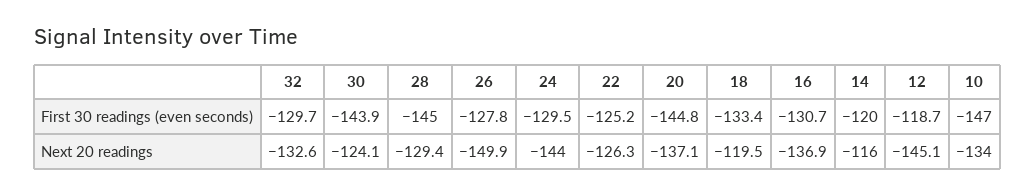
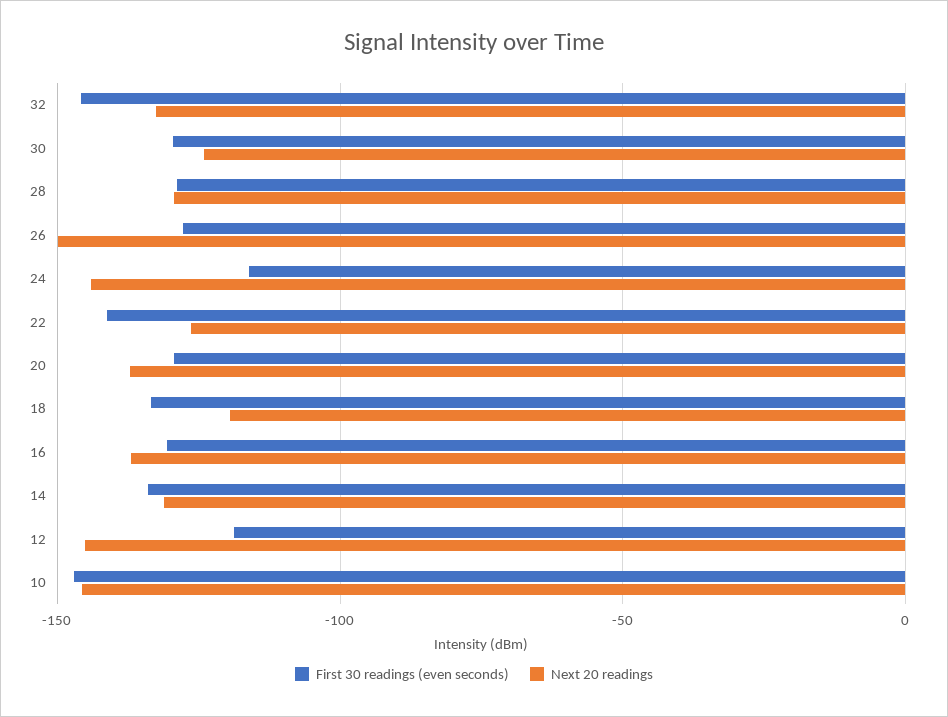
  {
    "First 30 readings (even seconds)": {
-     "32": -129.7,
+     "32": -145,
-     "30": -143.9,
+     "30": -130,
-     "28": -145,
+     "28": -130,
      "26": -127.8,
-     "24": -129.5,
+     "24": -115,
-     "22": -125.2,
+     "22": -140,
-     "20": -144.8,
+     "20": -130,
      "18": -133.4,
      "16": -130.7,
-     "14": -120,
+     "14": -135,
      "12": -118.7,
      "10": -147
    },
    "Next 20 readings": {
      "32": -132.6,
      "30": -124.1,
      "28": -129.4,
      "26": -149.9,
      "24": -144,
      "22": -126.3,
      "20": -137.1,
      "18": -119.5,
      "16": -136.9,
-     "14": -116,
+     "14": -130,
      "12": -145.1,
-     "10": -134
+     "10": -145
    }
  }

